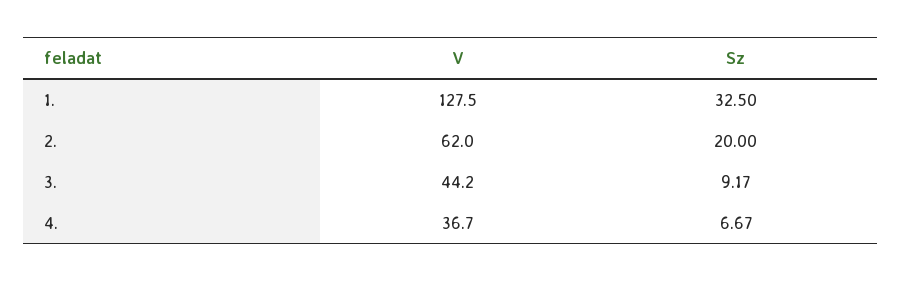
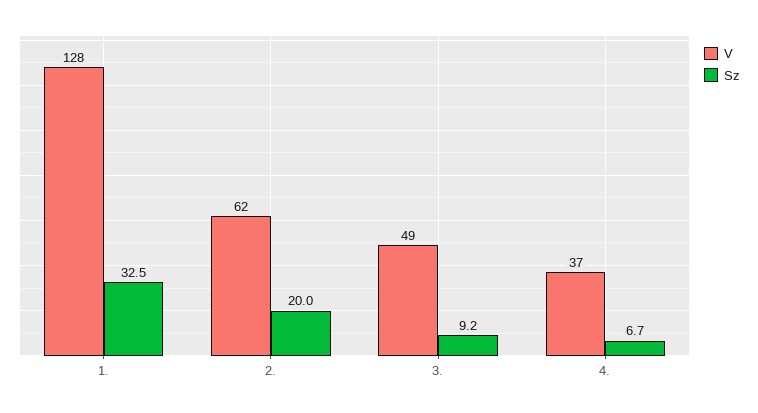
  {
    "V": {
      "1.": 127.5,
      "2.": 62,
-     "3.": 44.2,
+     "3.": 49,
      "4.": 36.7
    },
    "Sz": {
      "1.": 32.5,
      "2.": 20,
      "3.": 9.17,
      "4.": 6.67
    }
  }

